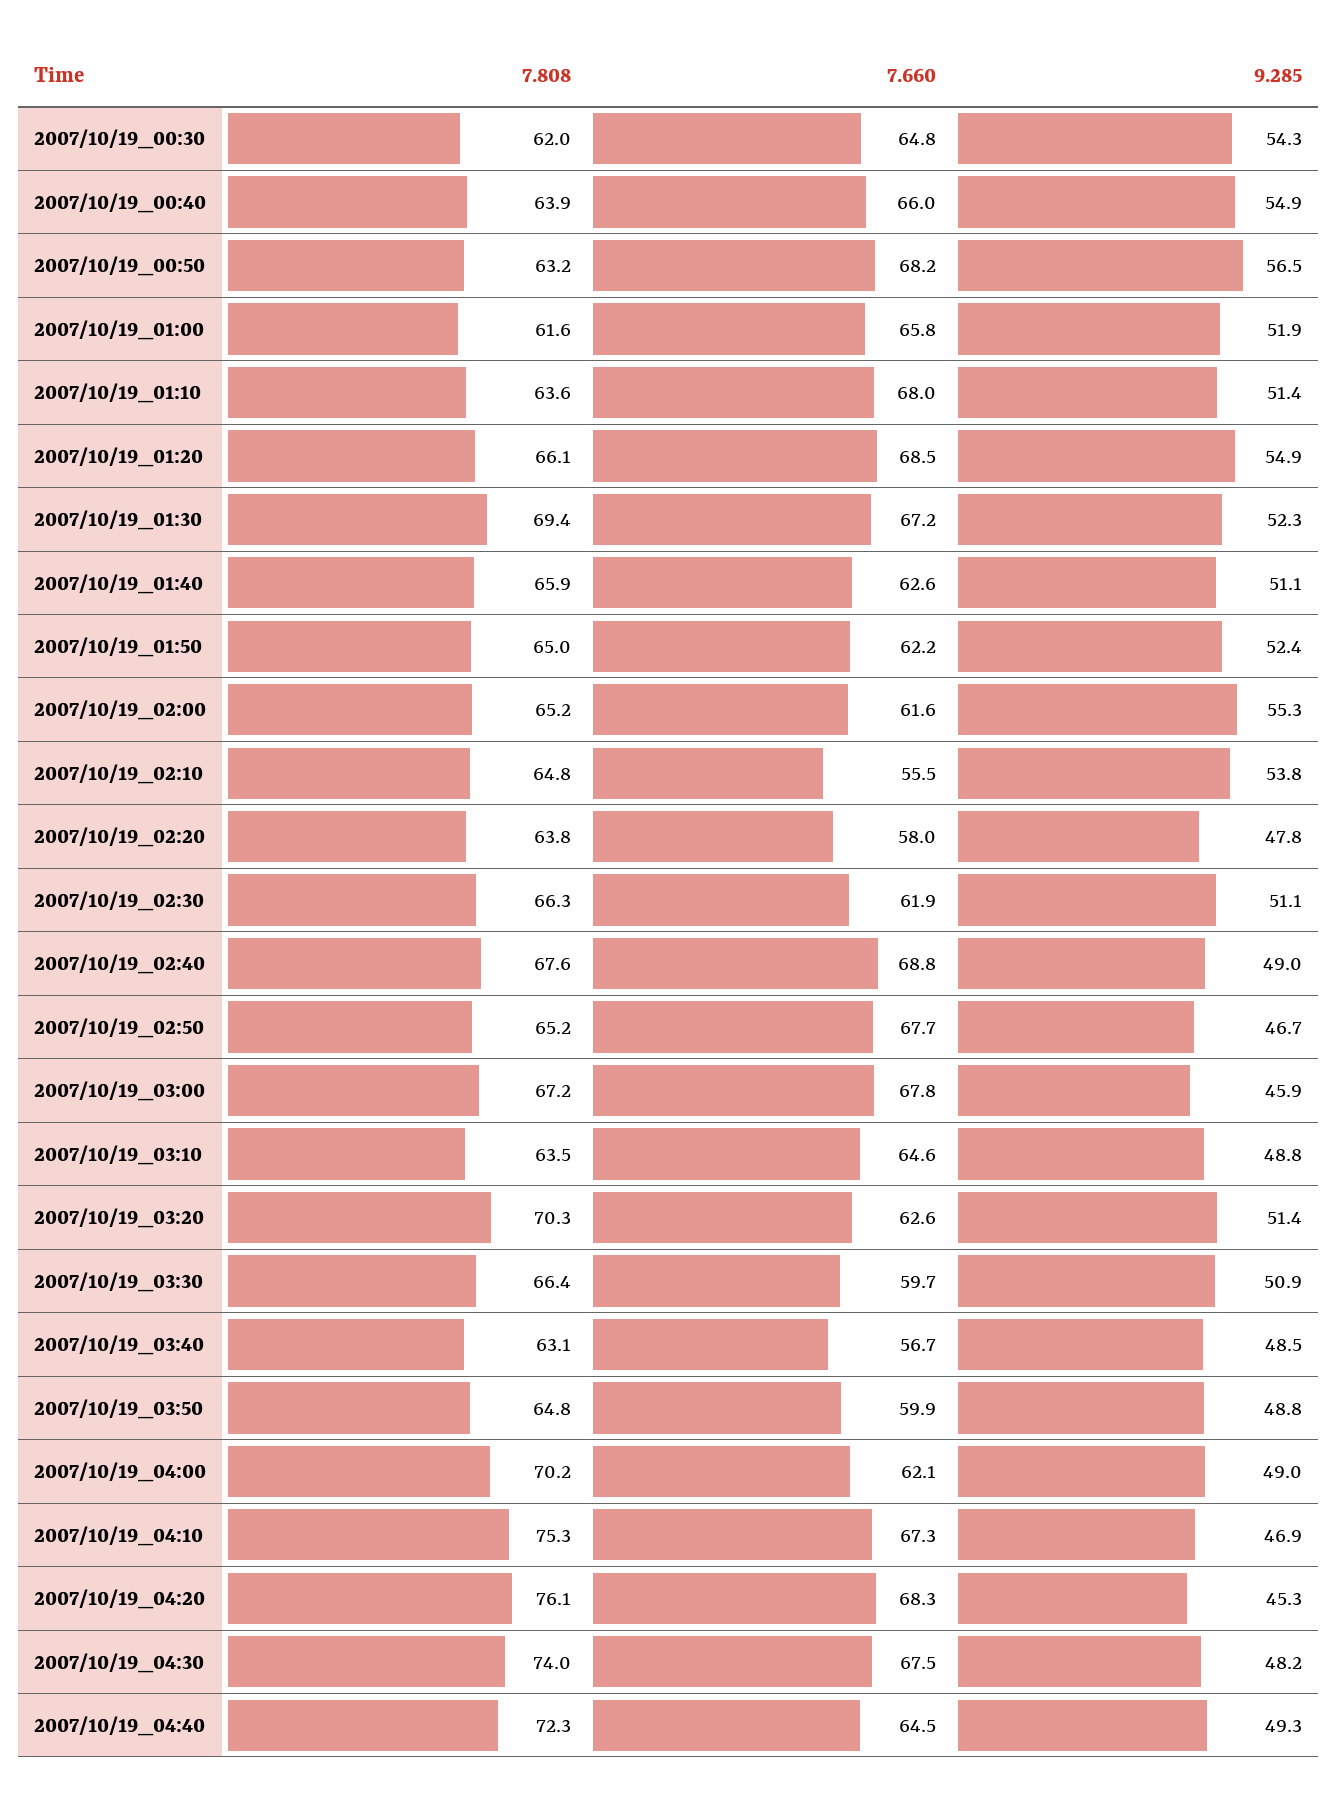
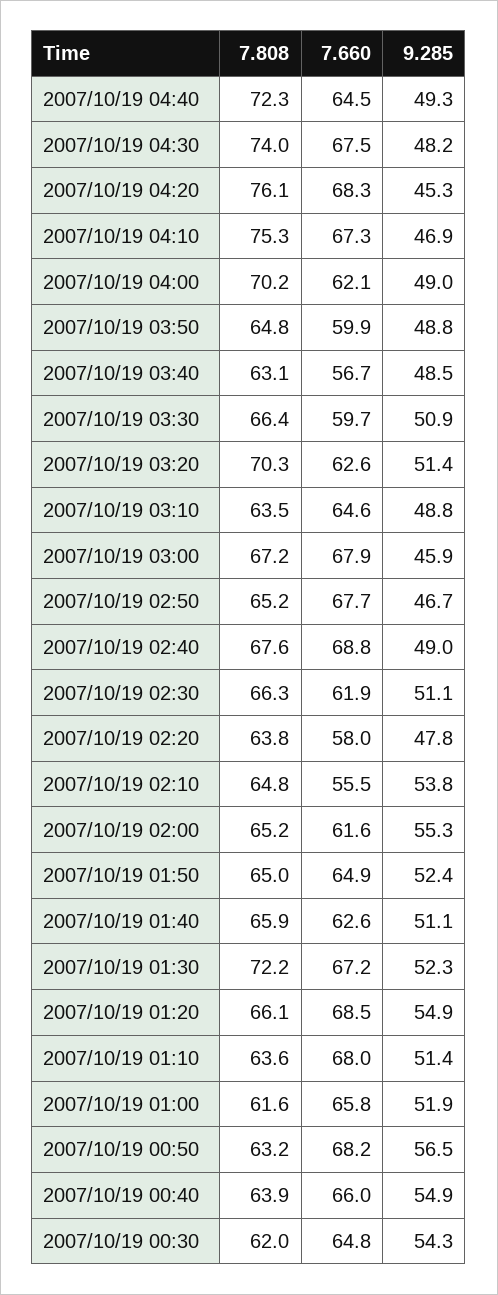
  {
    "7.808": {
      "2007/10/19_00:30": 62,
      "2007/10/19_00:40": 63.9,
      "2007/10/19_00:50": 63.2,
      "2007/10/19_01:00": 61.6,
      "2007/10/19_01:10": 63.6,
      "2007/10/19_01:20": 66.1,
-     "2007/10/19_01:30": 69.4,
+     "2007/10/19_01:30": 72.2,
      "2007/10/19_01:40": 65.9,
      "2007/10/19_01:50": 65,
      "2007/10/19_02:00": 65.2,
      "2007/10/19_02:10": 64.8,
      "2007/10/19_02:20": 63.8,
      "2007/10/19_02:30": 66.3,
      "2007/10/19_02:40": 67.6,
      "2007/10/19_02:50": 65.2,
      "2007/10/19_03:00": 67.2,
      "2007/10/19_03:10": 63.5,
      "2007/10/19_03:20": 70.3,
      "2007/10/19_03:30": 66.4,
      "2007/10/19_03:40": 63.1,
      "2007/10/19_03:50": 64.8,
      "2007/10/19_04:00": 70.2,
      "2007/10/19_04:10": 75.3,
      "2007/10/19_04:20": 76.1,
      "2007/10/19_04:30": 74,
      "2007/10/19_04:40": 72.3
    },
    "7.660": {
      "2007/10/19_00:30": 64.8,
      "2007/10/19_00:40": 66,
      "2007/10/19_00:50": 68.2,
      "2007/10/19_01:00": 65.8,
      "2007/10/19_01:10": 68,
      "2007/10/19_01:20": 68.5,
      "2007/10/19_01:30": 67.2,
      "2007/10/19_01:40": 62.6,
-     "2007/10/19_01:50": 62.2,
+     "2007/10/19_01:50": 64.9,
      "2007/10/19_02:00": 61.6,
      "2007/10/19_02:10": 55.5,
      "2007/10/19_02:20": 58,
      "2007/10/19_02:30": 61.9,
      "2007/10/19_02:40": 68.8,
      "2007/10/19_02:50": 67.7,
-     "2007/10/19_03:00": 67.8,
+     "2007/10/19_03:00": 67.9,
      "2007/10/19_03:10": 64.6,
      "2007/10/19_03:20": 62.6,
      "2007/10/19_03:30": 59.7,
      "2007/10/19_03:40": 56.7,
      "2007/10/19_03:50": 59.9,
      "2007/10/19_04:00": 62.1,
      "2007/10/19_04:10": 67.3,
      "2007/10/19_04:20": 68.3,
      "2007/10/19_04:30": 67.5,
      "2007/10/19_04:40": 64.5
    },
    "9.285": {
      "2007/10/19_00:30": 54.3,
      "2007/10/19_00:40": 54.9,
      "2007/10/19_00:50": 56.5,
      "2007/10/19_01:00": 51.9,
      "2007/10/19_01:10": 51.4,
      "2007/10/19_01:20": 54.9,
      "2007/10/19_01:30": 52.3,
      "2007/10/19_01:40": 51.1,
      "2007/10/19_01:50": 52.4,
      "2007/10/19_02:00": 55.3,
      "2007/10/19_02:10": 53.8,
      "2007/10/19_02:20": 47.8,
      "2007/10/19_02:30": 51.1,
      "2007/10/19_02:40": 49,
      "2007/10/19_02:50": 46.7,
      "2007/10/19_03:00": 45.9,
      "2007/10/19_03:10": 48.8,
      "2007/10/19_03:20": 51.4,
      "2007/10/19_03:30": 50.9,
      "2007/10/19_03:40": 48.5,
      "2007/10/19_03:50": 48.8,
      "2007/10/19_04:00": 49,
      "2007/10/19_04:10": 46.9,
      "2007/10/19_04:20": 45.3,
      "2007/10/19_04:30": 48.2,
      "2007/10/19_04:40": 49.3
    }
  }

